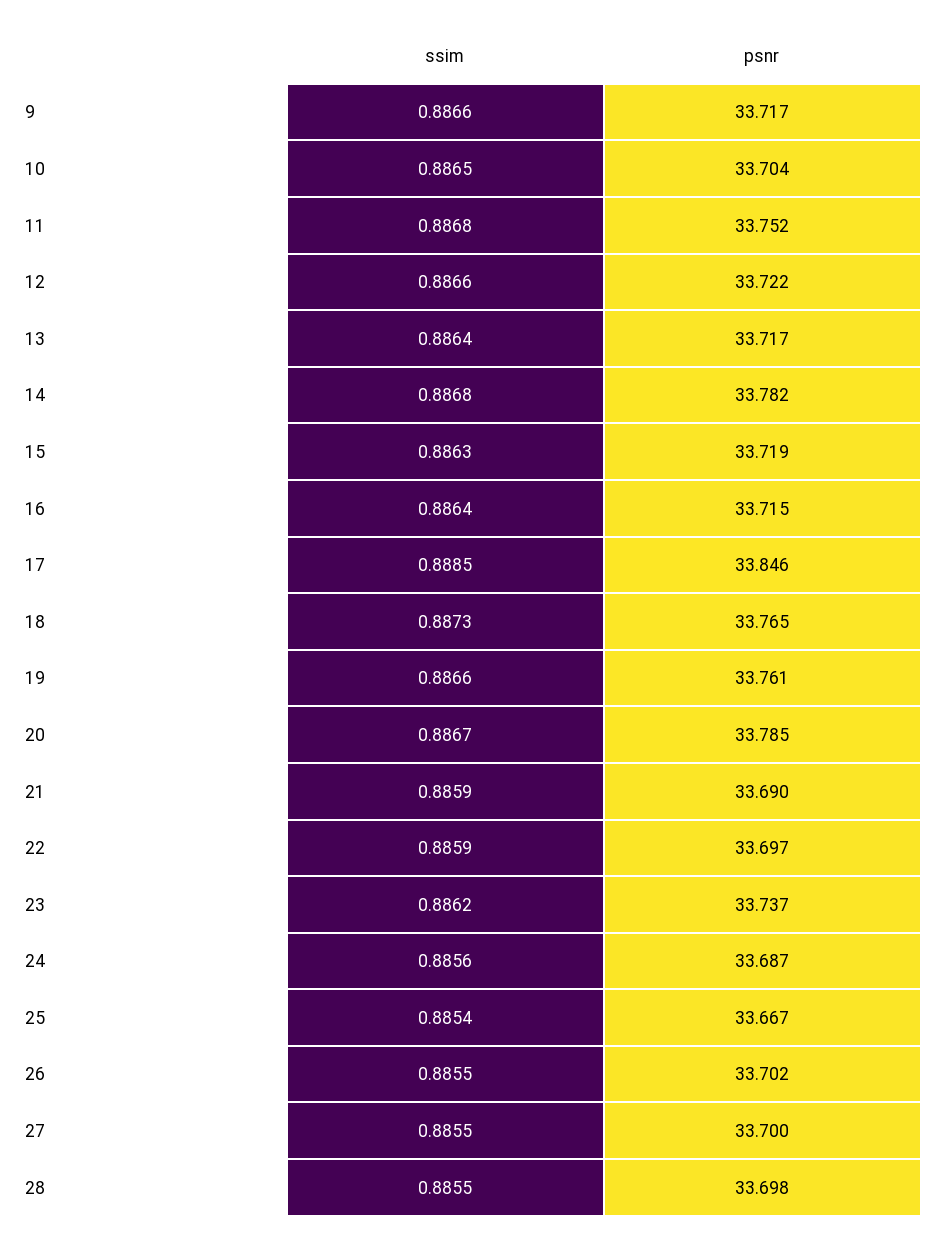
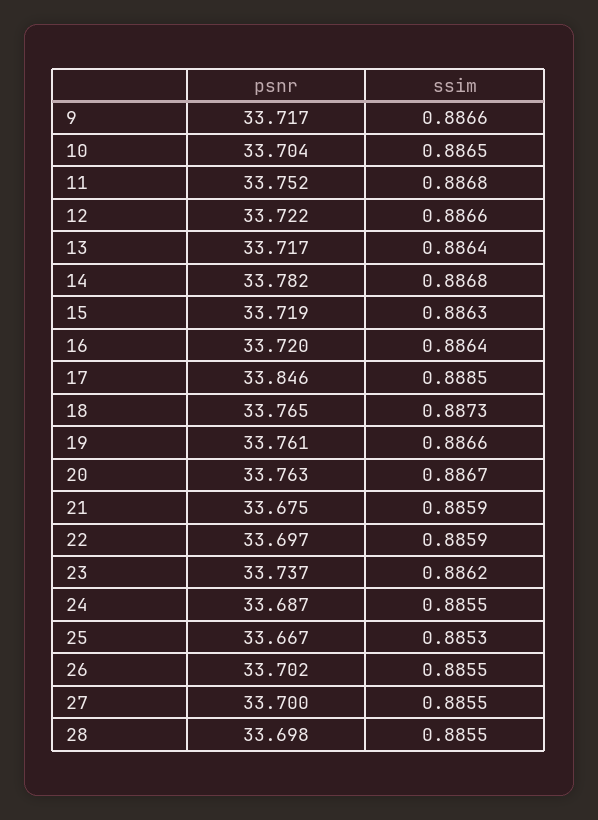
  {
    "ssim": {
      "9": 0.8866,
      "10": 0.8865,
      "11": 0.8868,
      "12": 0.8866,
      "13": 0.8864,
      "14": 0.8868,
      "15": 0.8863,
      "16": 0.8864,
      "17": 0.8885,
      "18": 0.8873,
      "19": 0.8866,
      "20": 0.8867,
      "21": 0.8859,
      "22": 0.8859,
      "23": 0.8862,
-     "24": 0.8856,
+     "24": 0.8855,
-     "25": 0.8854,
+     "25": 0.8853,
      "26": 0.8855,
      "27": 0.8855,
      "28": 0.8855
    },
    "psnr": {
      "9": 33.717,
      "10": 33.704,
      "11": 33.752,
      "12": 33.722,
      "13": 33.717,
      "14": 33.782,
      "15": 33.719,
-     "16": 33.715,
+     "16": 33.72,
      "17": 33.846,
      "18": 33.765,
      "19": 33.761,
-     "20": 33.785,
+     "20": 33.763,
-     "21": 33.69,
+     "21": 33.675,
      "22": 33.697,
      "23": 33.737,
      "24": 33.687,
      "25": 33.667,
      "26": 33.702,
      "27": 33.7,
      "28": 33.698
    }
  }

